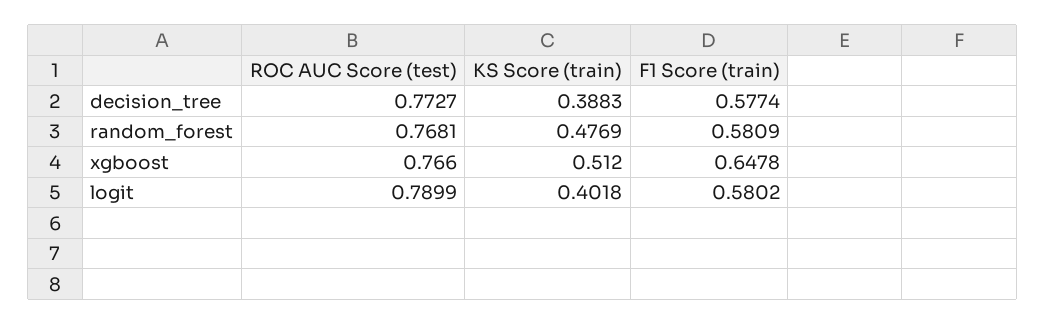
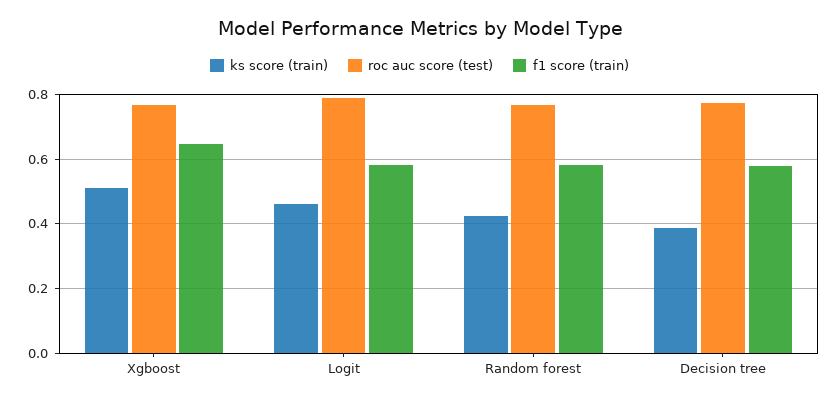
  {
    "ROC AUC Score (test)": {
      "decision_tree": 0.7727,
      "random_forest": 0.7681,
      "xgboost": 0.766,
      "logit": 0.7899
    },
    "KS Score (train)": {
      "decision_tree": 0.3883,
-     "random_forest": 0.4769,
+     "random_forest": 0.42,
      "xgboost": 0.512,
-     "logit": 0.4018
+     "logit": 0.46
    },
    "F1 Score (train)": {
      "decision_tree": 0.5774,
      "random_forest": 0.5809,
      "xgboost": 0.6478,
      "logit": 0.5802
    }
  }

